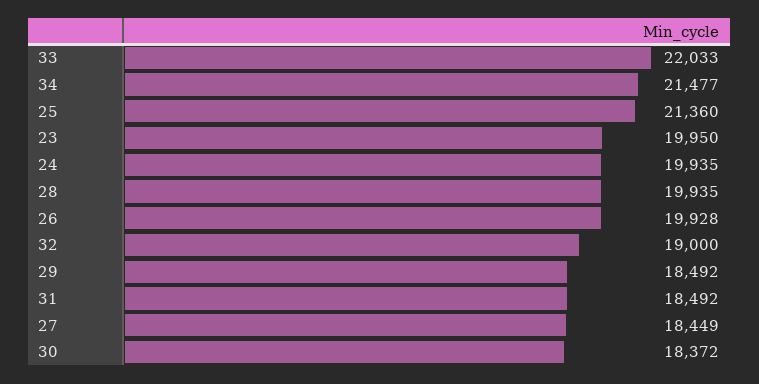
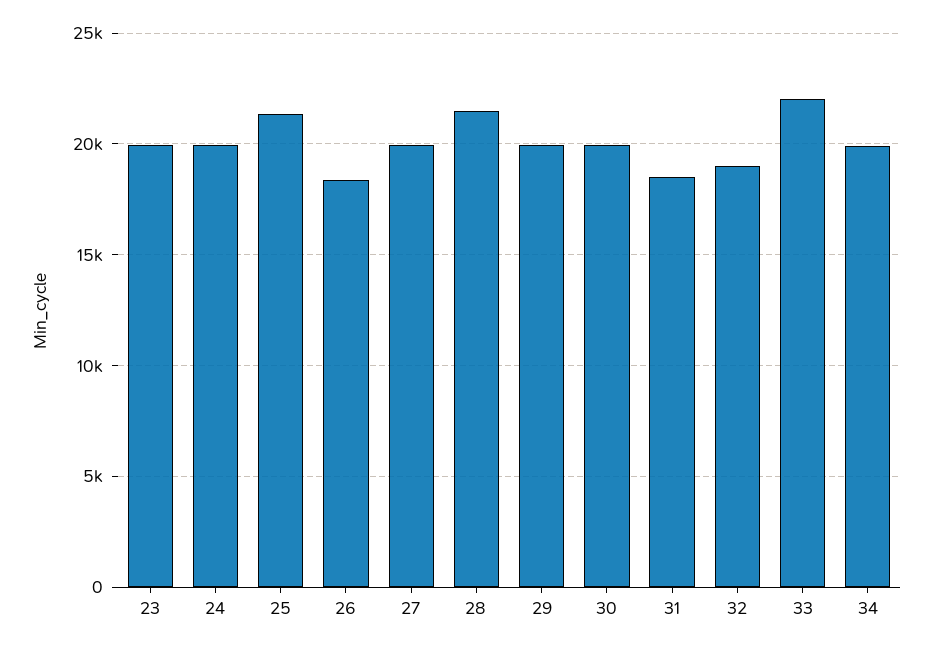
  {
    "33": 22033,
-   "34": 21477,
+   "34": 20000,
    "25": 21360,
    "23": 19950,
    "24": 19935,
-   "28": 19935,
+   "28": 21500,
-   "26": 19928,
+   "26": 18500,
    "32": 19000,
-   "29": 18492,
+   "29": 20000,
    "31": 18492,
-   "27": 18449,
+   "27": 20000,
-   "30": 18372
+   "30": 20000
  }

